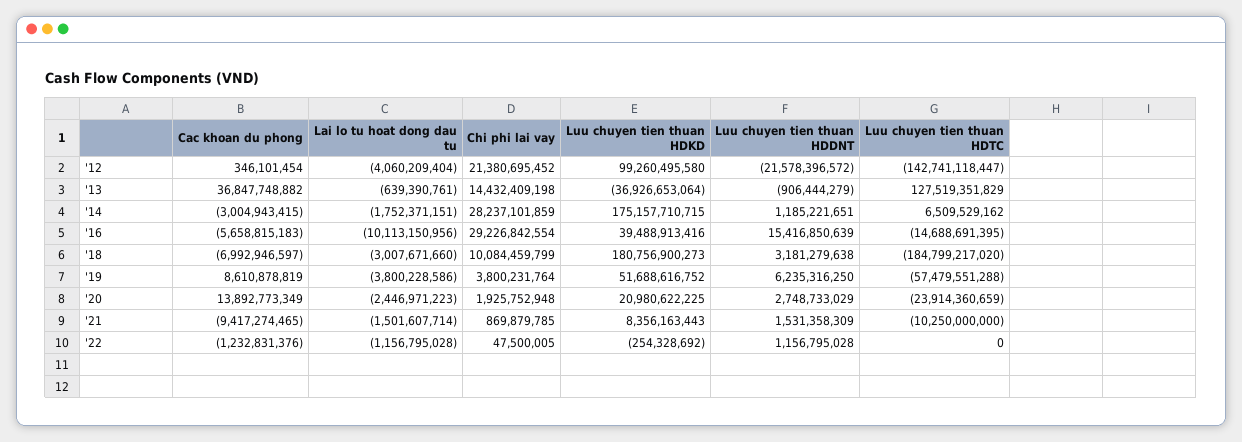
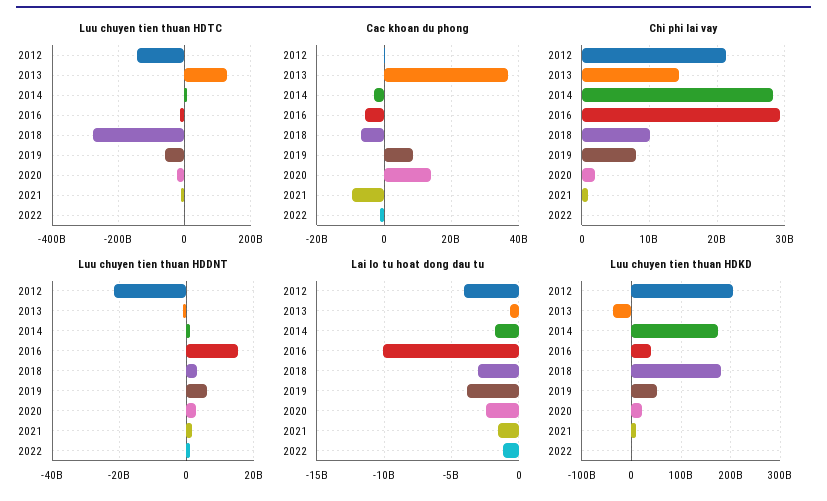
  {
    "Cac khoan du phong": {
      "'12": 346101454,
      "'13": 36847748882,
      "'14": -3004943415,
      "'16": -5658815183,
      "'18": -6992946597,
      "'19": 8610878819,
      "'20": 13892773349,
      "'21": -9417274465,
      "'22": -1232831376
    },
    "Lai lo tu hoat dong dau tu": {
      "'12": -4060209404,
      "'13": -639390761,
      "'14": -1752371151,
      "'16": -10113150956,
      "'18": -3007671660,
      "'19": -3800228586,
      "'20": -2446971223,
      "'21": -1501607714,
      "'22": -1156795028
    },
    "Chi phi lai vay": {
      "'12": 21380695452,
      "'13": 14432409198,
      "'14": 28237101859,
      "'16": 29226842554,
      "'18": 10084459799,
-     "'19": 3800231764,
+     "'19": 8000000000,
      "'20": 1925752948,
      "'21": 869879785,
      "'22": 47500005
    },
    "Luu chuyen tien thuan HDKD": {
-     "'12": 99260495580,
+     "'12": 200000000000,
      "'13": -36926653064,
      "'14": 175157710715,
      "'16": 39488913416,
      "'18": 180756900273,
      "'19": 51688616752,
      "'20": 20980622225,
      "'21": 8356163443,
      "'22": -254328692
    },
    "Luu chuyen tien thuan HDDNT": {
      "'12": -21578396572,
      "'13": -906444279,
      "'14": 1185221651,
      "'16": 15416850639,
      "'18": 3181279638,
      "'19": 6235316250,
      "'20": 2748733029,
      "'21": 1531358309,
      "'22": 1156795028
    },
    "Luu chuyen tien thuan HDTC": {
      "'12": -142741118447,
      "'13": 127519351829,
      "'14": 6509529162,
      "'16": -14688691395,
-     "'18": -184799217020,
+     "'18": -280000000000,
      "'19": -57479551288,
      "'20": -23914360659,
      "'21": -10250000000,
      "'22": 0
    }
  }

